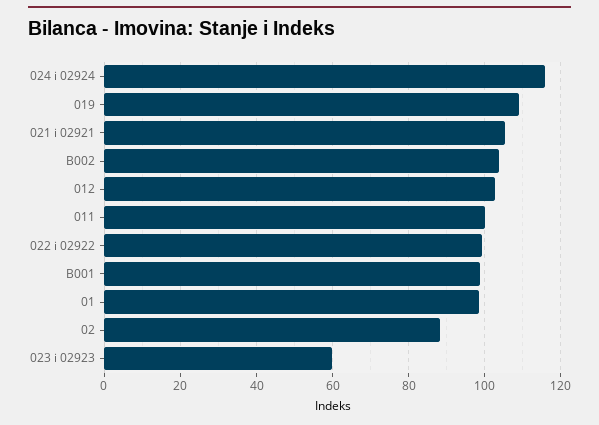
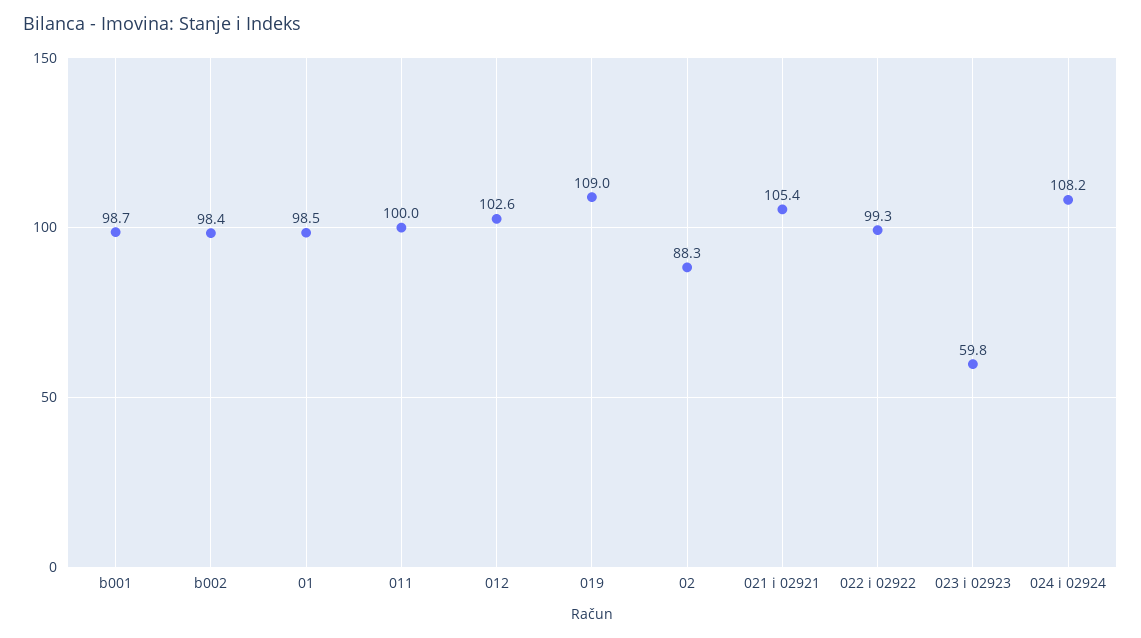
  {
-   "024 i 02924": 116,
+   "024 i 02924": 108.2,
    "019": 109,
    "021 i 02921": 105.4,
-   "B002": 104,
+   "B002": 98.4,
    "012": 102.6,
    "011": 100,
    "022 i 02922": 99.3,
    "B001": 98.7,
    "01": 98.5,
    "02": 88.3,
    "023 i 02923": 59.8
  }

